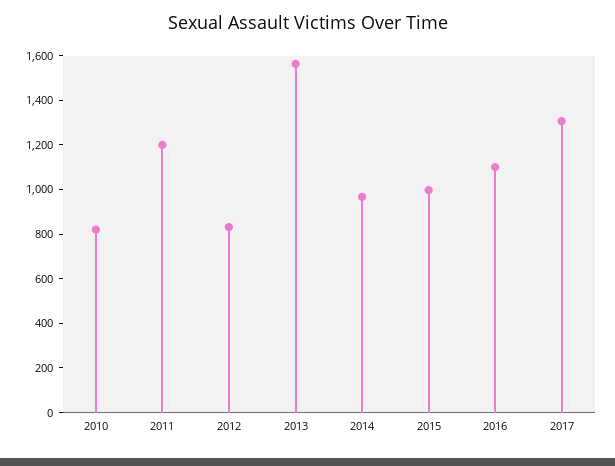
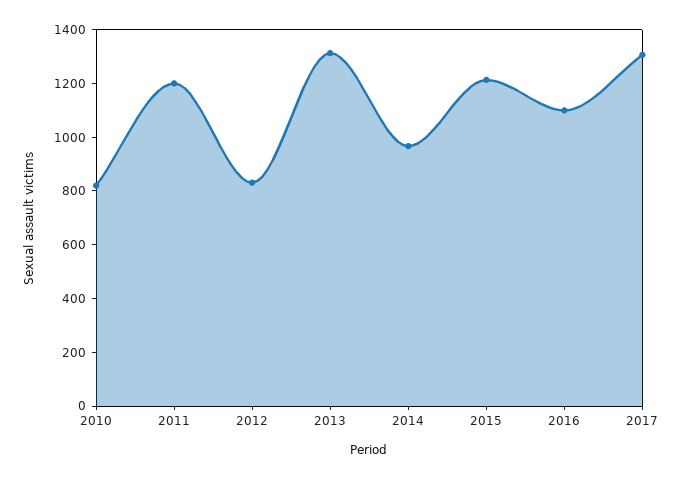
  {
    "2010": 800,
    "2011": 1200,
    "2012": 850,
-   "2013": 1550,
+   "2013": 1300,
    "2014": 950,
-   "2015": 1000,
+   "2015": 1200,
    "2016": 1100,
    "2017": 1300
  }

